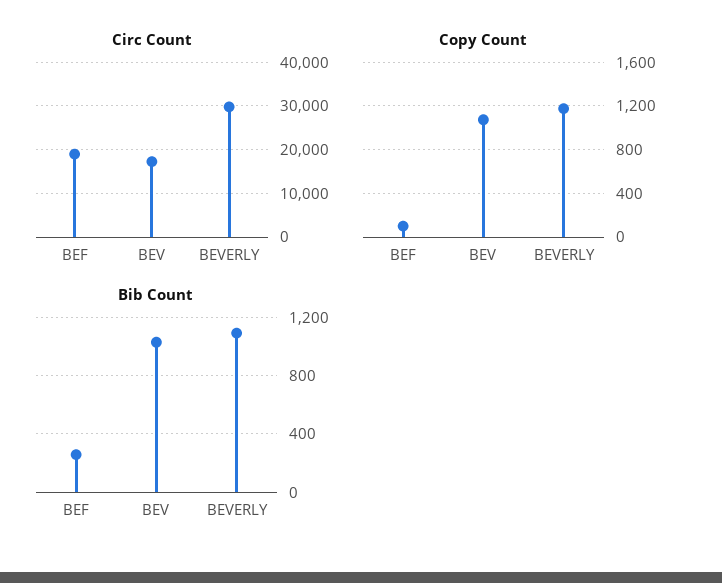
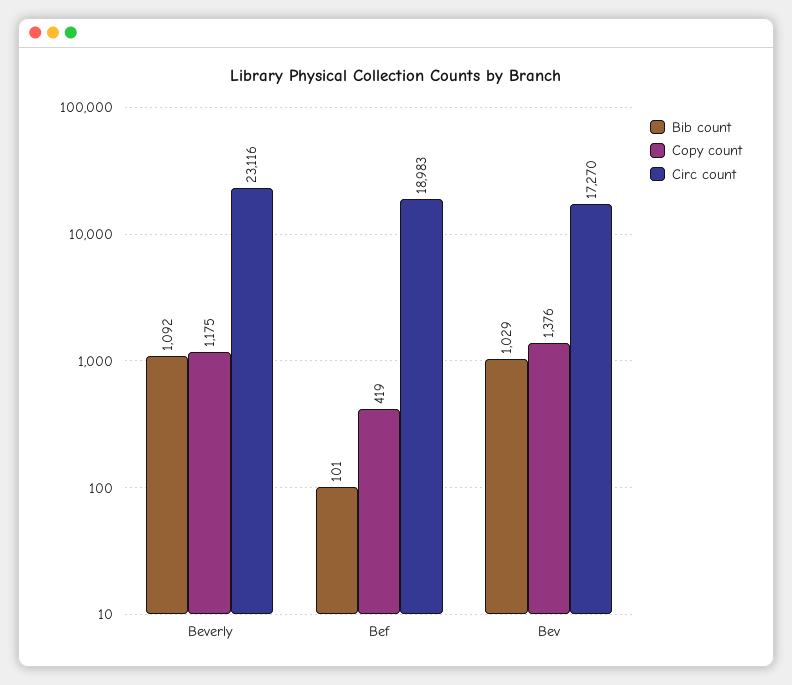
  {
    "Circ Count": {
      "BEF": 18983,
      "BEV": 17270,
-     "BEVERLY": 30000
+     "BEVERLY": 23116
    },
    "Copy Count": {
-     "BEF": 100,
+     "BEF": 419,
-     "BEV": 1100,
+     "BEV": 1376,
      "BEVERLY": 1175
    },
    "Bib Count": {
-     "BEF": 250,
+     "BEF": 101,
      "BEV": 1029,
      "BEVERLY": 1092
    }
  }

